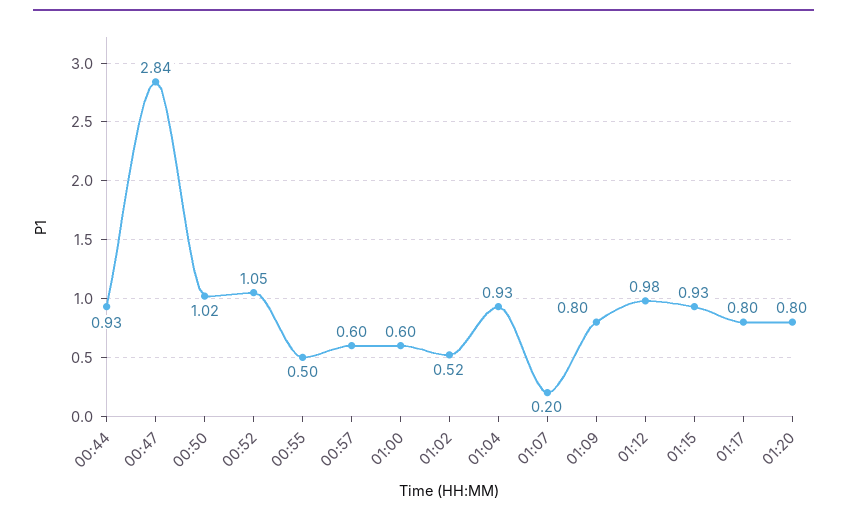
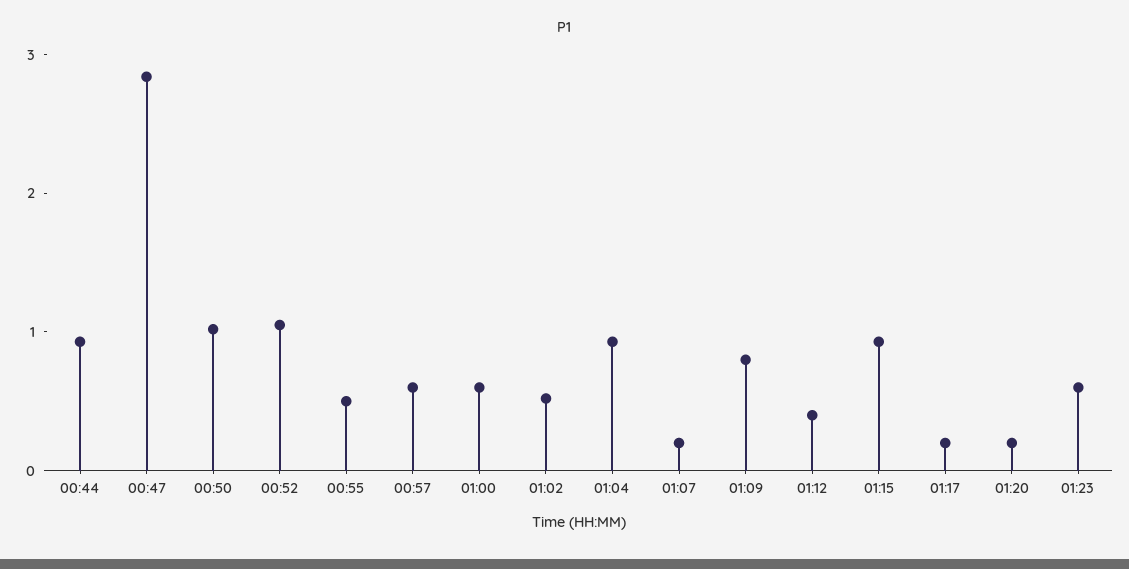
  {
    "00:44": 0.93,
    "00:47": 2.84,
    "00:50": 1.02,
    "00:52": 1.05,
    "00:55": 0.5,
    "00:57": 0.6,
    "01:00": 0.6,
    "01:02": 0.52,
    "01:04": 0.93,
    "01:07": 0.2,
    "01:09": 0.8,
-   "01:12": 0.98,
+   "01:12": 0.4,
    "01:15": 0.93,
-   "01:17": 0.8,
+   "01:17": 0.2,
-   "01:20": 0.8
+   "01:20": 0.2,
+   "01:23": 0.6
  }

